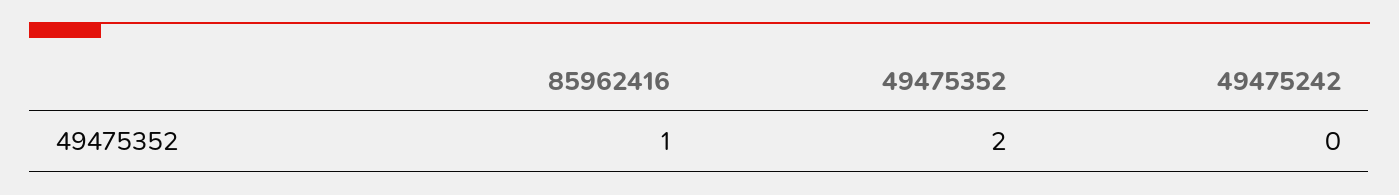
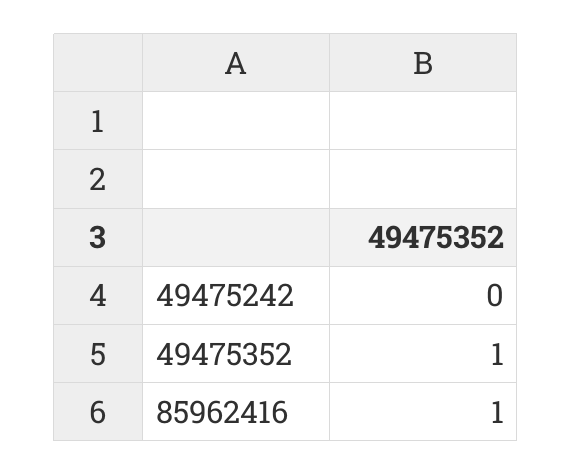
  {
    "85962416": 1,
-   "49475352": 2,
+   "49475352": 1,
    "49475242": 0
  }

